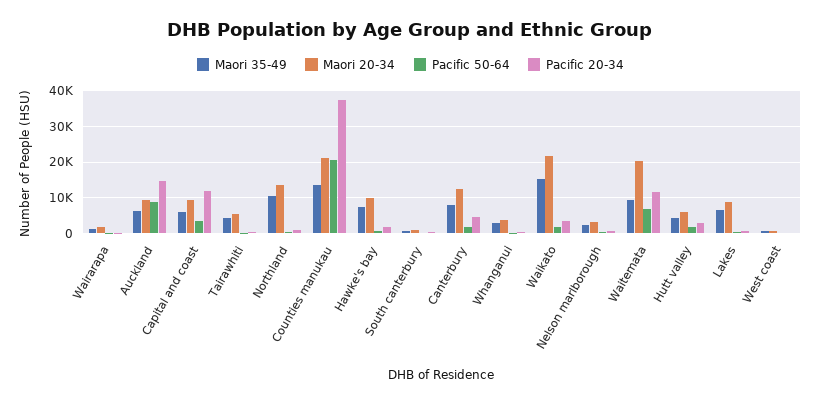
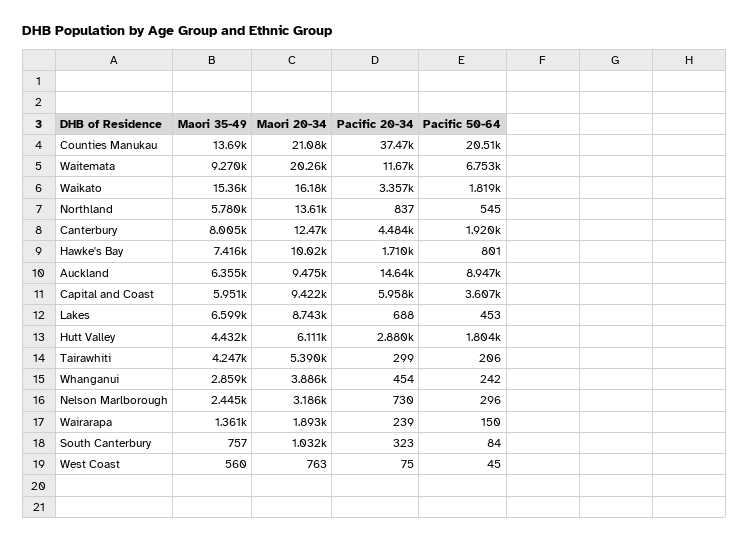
  {
    "Maori 35-49": {
      "Wairarapa": 1361,
      "Auckland": 6355,
      "Capital and coast": 5951,
      "Tairawhiti": 4247,
-     "Northland": 10000,
+     "Northland": 5780,
      "Counties manukau": 13690,
      "Hawke's bay": 7416,
      "South canterbury": 757,
      "Canterbury": 8005,
      "Whanganui": 2859,
      "Waikato": 15360,
      "Nelson marlborough": 2445,
      "Waitemata": 9270,
      "Hutt valley": 4432,
      "Lakes": 6599,
      "West coast": 560
    },
    "Maori 20-34": {
      "Wairarapa": 1893,
      "Auckland": 9475,
      "Capital and coast": 9422,
      "Tairawhiti": 5390,
      "Northland": 13610,
      "Counties manukau": 21080,
      "Hawke's bay": 10020,
      "South canterbury": 1032,
      "Canterbury": 12470,
      "Whanganui": 3886,
-     "Waikato": 22000,
+     "Waikato": 16180,
      "Nelson marlborough": 3186,
      "Waitemata": 20260,
      "Hutt valley": 6111,
      "Lakes": 8743,
      "West coast": 763
    },
    "Pacific 50-64": {
      "Wairarapa": 150,
      "Auckland": 8947,
      "Capital and coast": 3607,
      "Tairawhiti": 206,
      "Northland": 545,
      "Counties manukau": 20510,
      "Hawke's bay": 801,
      "South canterbury": 84,
      "Canterbury": 1920,
      "Whanganui": 242,
      "Waikato": 1819,
      "Nelson marlborough": 296,
      "Waitemata": 6753,
      "Hutt valley": 1804,
      "Lakes": 453,
      "West coast": 45
    },
    "Pacific 20-34": {
      "Wairarapa": 239,
      "Auckland": 14640,
-     "Capital and coast": 12000,
+     "Capital and coast": 5958,
      "Tairawhiti": 299,
      "Northland": 837,
      "Counties manukau": 37470,
      "Hawke's bay": 1710,
      "South canterbury": 323,
      "Canterbury": 4484,
      "Whanganui": 454,
      "Waikato": 3357,
      "Nelson marlborough": 730,
      "Waitemata": 11670,
      "Hutt valley": 2880,
      "Lakes": 688,
      "West coast": 75
    }
  }

